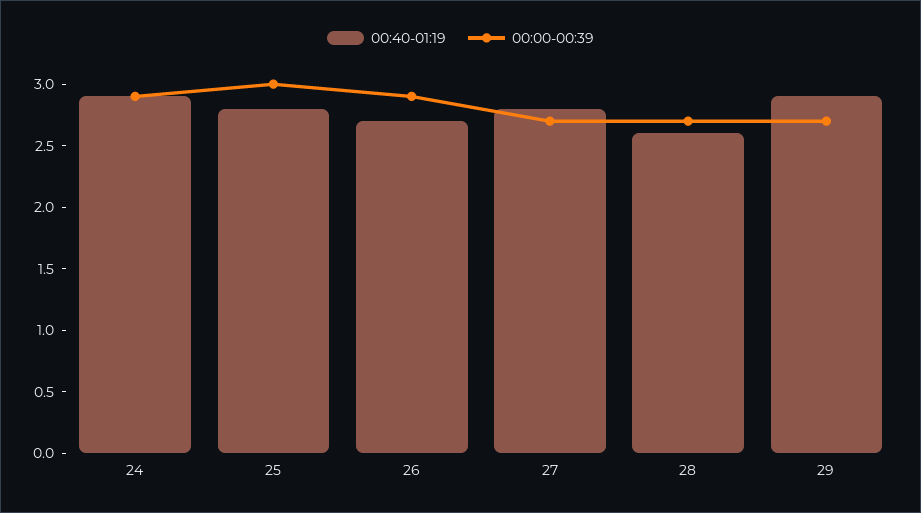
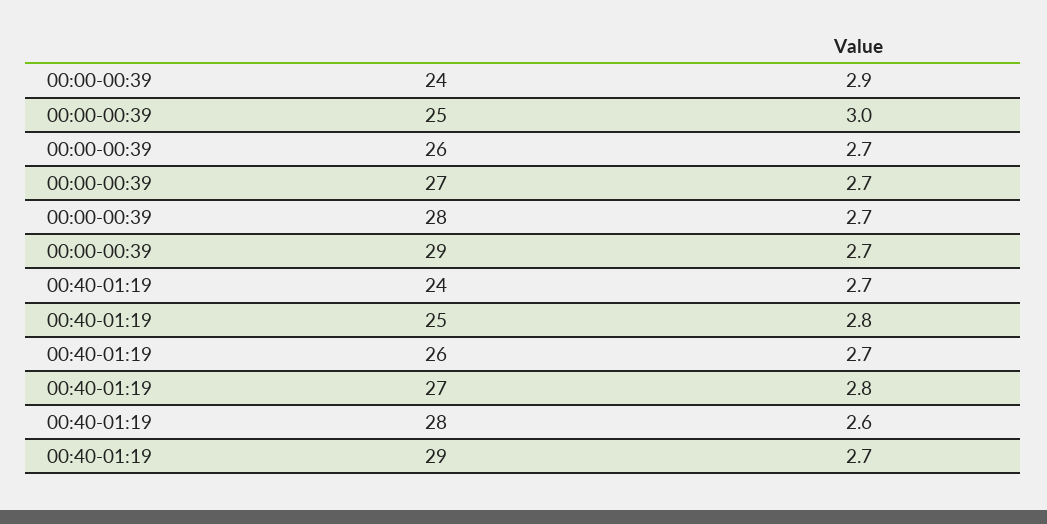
  {
    "00:40-01:19": {
-     "24": 2.9,
+     "24": 2.7,
      "25": 2.8,
      "26": 2.7,
      "27": 2.8,
      "28": 2.6,
-     "29": 2.9
+     "29": 2.7
    },
    "00:00-00:39": {
      "24": 2.9,
      "25": 3,
-     "26": 2.9,
+     "26": 2.7,
      "27": 2.7,
      "28": 2.7,
      "29": 2.7
    }
  }

